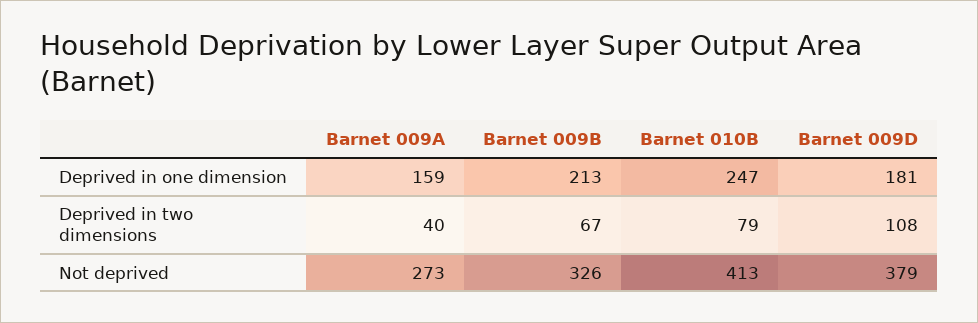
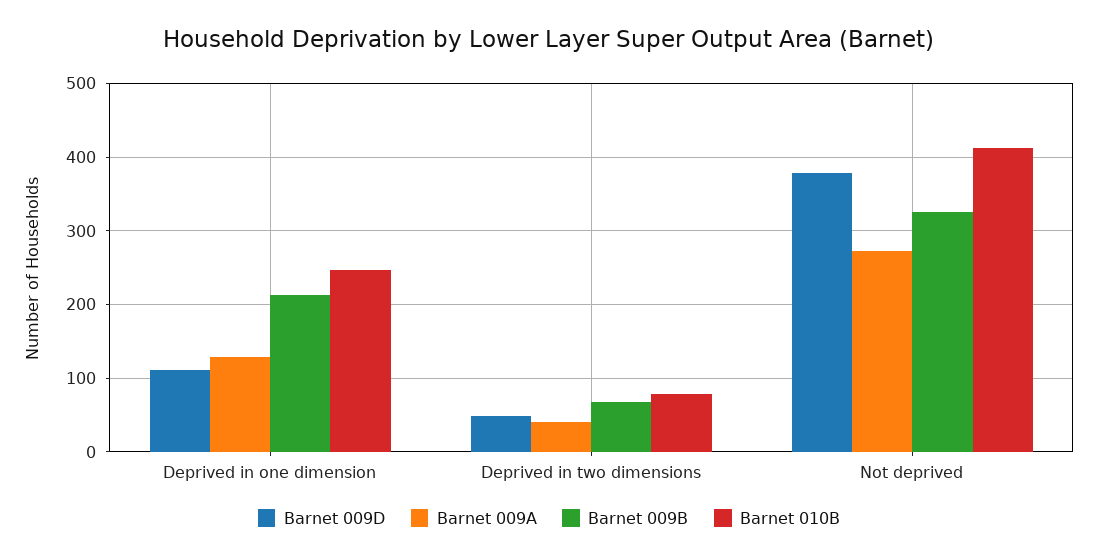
  {
    "Barnet 009A": {
-     "Deprived in one dimension": 159,
+     "Deprived in one dimension": 130,
      "Deprived in two dimensions": 40,
      "Not deprived": 273
    },
    "Barnet 009B": {
      "Deprived in one dimension": 213,
      "Deprived in two dimensions": 67,
      "Not deprived": 326
    },
    "Barnet 010B": {
      "Deprived in one dimension": 247,
      "Deprived in two dimensions": 79,
      "Not deprived": 413
    },
    "Barnet 009D": {
-     "Deprived in one dimension": 181,
+     "Deprived in one dimension": 110,
-     "Deprived in two dimensions": 108,
+     "Deprived in two dimensions": 50,
      "Not deprived": 379
    }
  }

